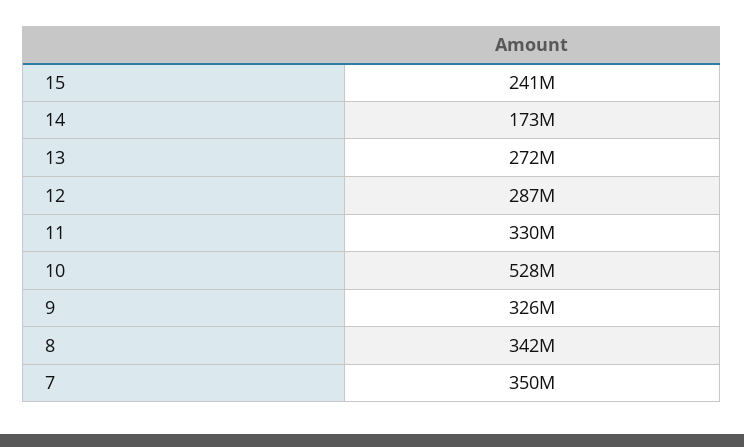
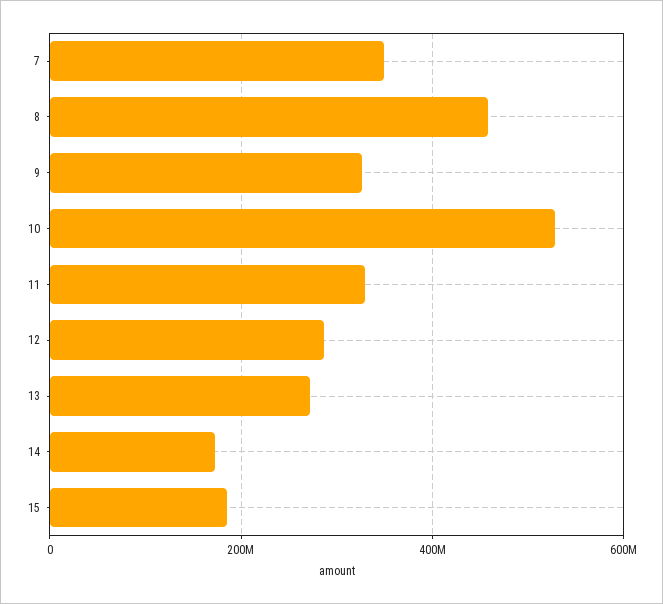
  {
-   "15": 241000000,
+   "15": 180000000,
    "14": 173000000,
    "13": 272000000,
    "12": 287000000,
    "11": 330000000,
    "10": 528000000,
    "9": 326000000,
-   "8": 342000000,
+   "8": 460000000,
    "7": 350000000
  }

